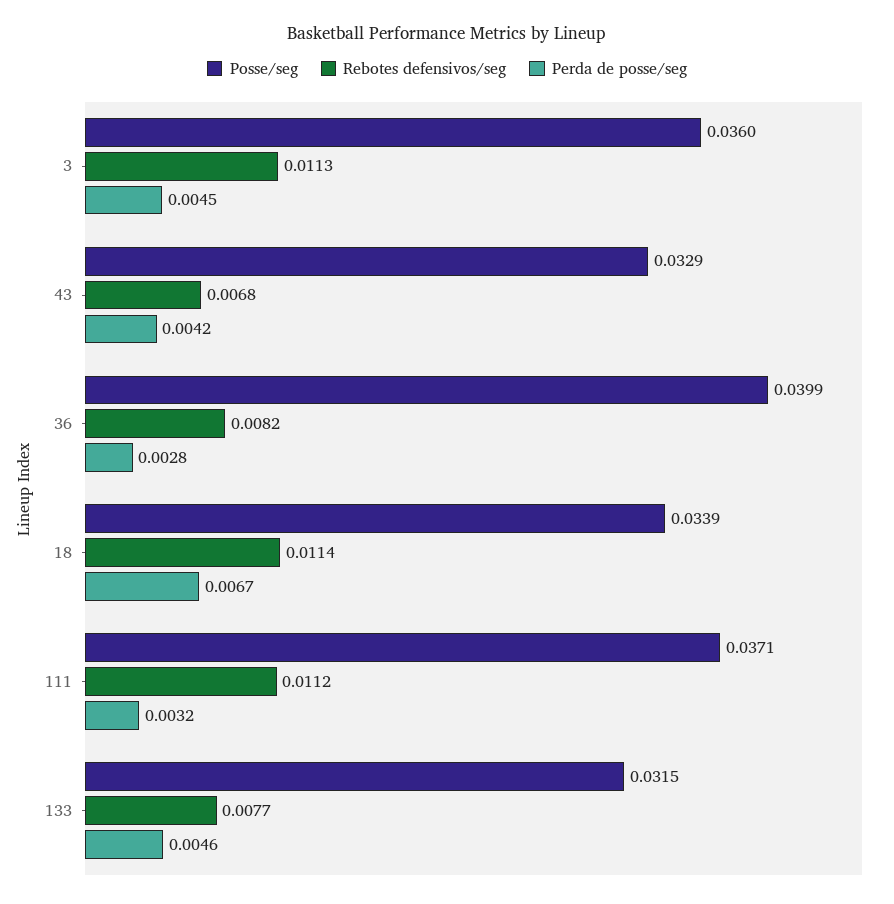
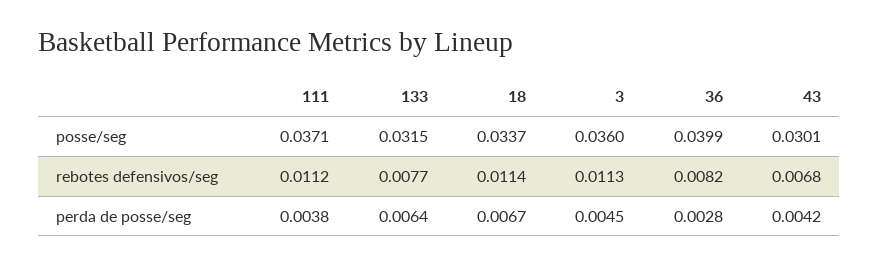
  {
    "Posse/seg": {
      "3": 0.036,
-     "43": 0.0329,
+     "43": 0.0301,
      "36": 0.0399,
-     "18": 0.0339,
+     "18": 0.0337,
      "111": 0.0371,
      "133": 0.0315
    },
    "Rebotes defensivos/seg": {
      "3": 0.0113,
      "43": 0.0068,
      "36": 0.0082,
      "18": 0.0114,
      "111": 0.0112,
      "133": 0.0077
    },
    "Perda de posse/seg": {
      "3": 0.0045,
      "43": 0.0042,
      "36": 0.0028,
      "18": 0.0067,
-     "111": 0.0032,
+     "111": 0.0038,
-     "133": 0.0046
+     "133": 0.0064
    }
  }

